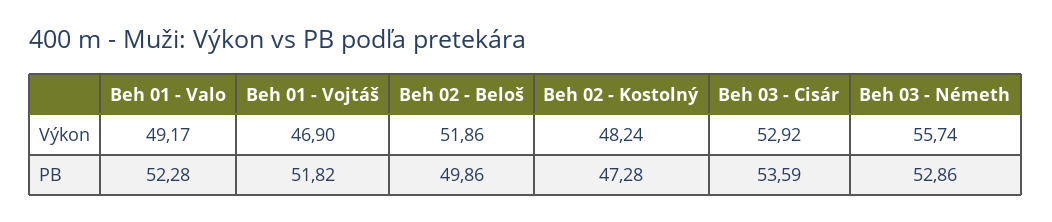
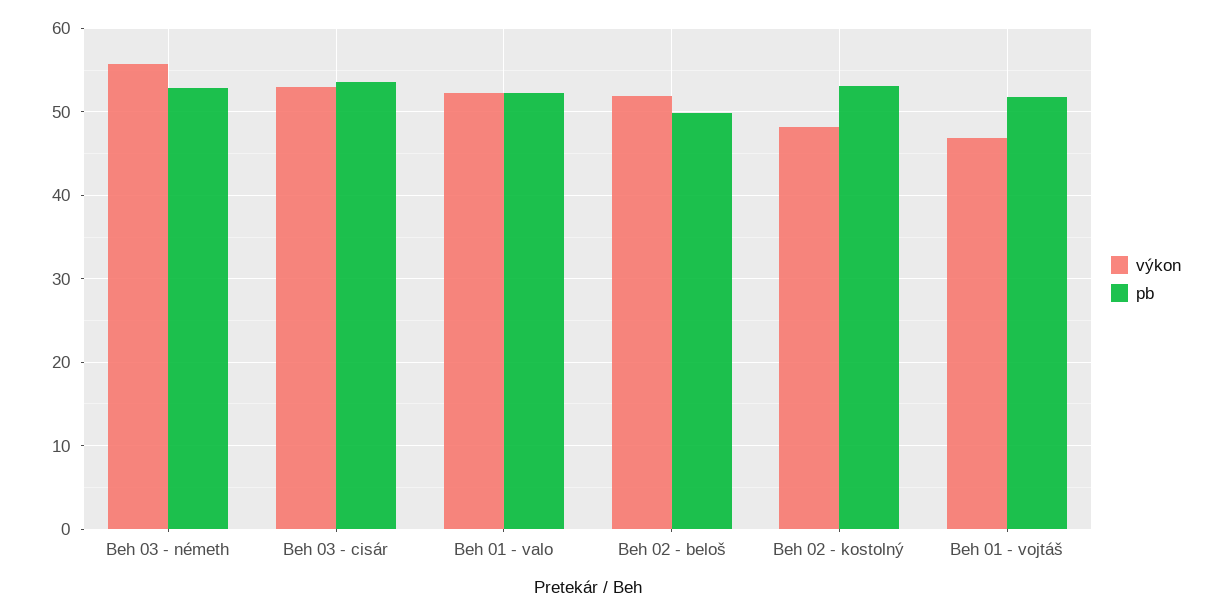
  {
    "Výkon": {
-     "Beh 01 - Valo": 49.17,
+     "Beh 01 - Valo": 52,
      "Beh 01 - Vojtáš": 46.9,
      "Beh 02 - Beloš": 51.86,
      "Beh 02 - Kostolný": 48.24,
      "Beh 03 - Cisár": 52.92,
      "Beh 03 - Németh": 55.74
    },
    "PB": {
      "Beh 01 - Valo": 52.28,
      "Beh 01 - Vojtáš": 51.82,
      "Beh 02 - Beloš": 49.86,
-     "Beh 02 - Kostolný": 47.28,
+     "Beh 02 - Kostolný": 53,
      "Beh 03 - Cisár": 53.59,
      "Beh 03 - Németh": 52.86
    }
  }

